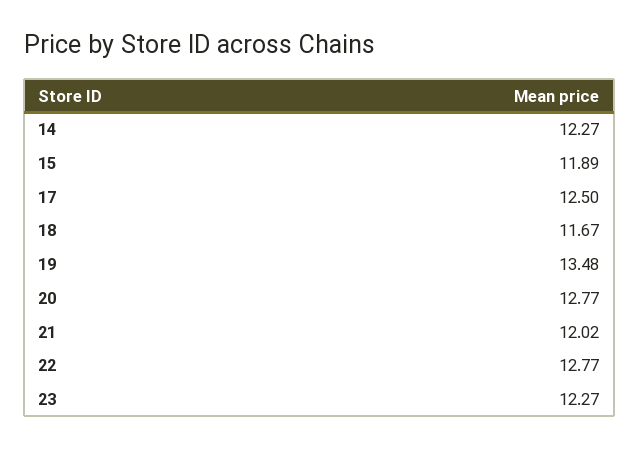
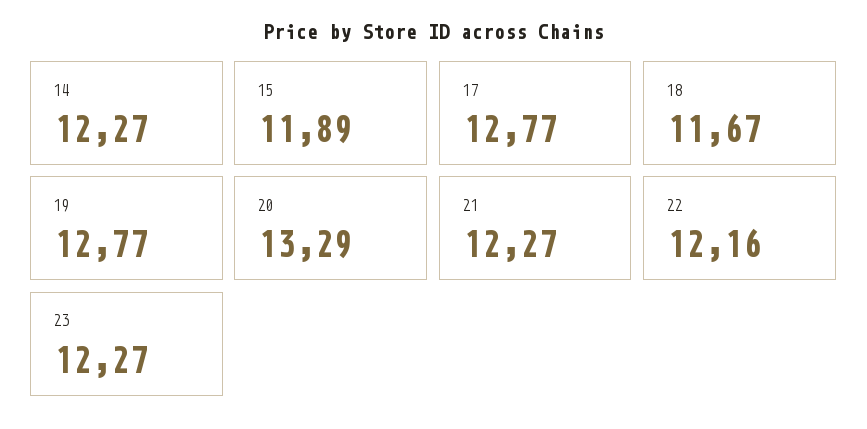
  {
    "14": 12.27,
    "15": 11.89,
-   "17": 12.5,
+   "17": 12.77,
    "18": 11.67,
-   "19": 13.48,
+   "19": 12.77,
-   "20": 12.77,
+   "20": 13.29,
-   "21": 12.02,
+   "21": 12.27,
-   "22": 12.77,
+   "22": 12.16,
    "23": 12.27
  }

